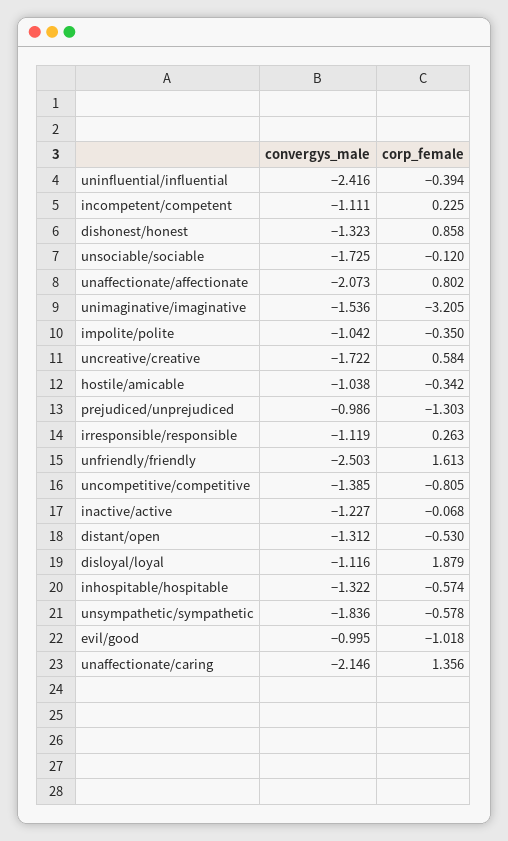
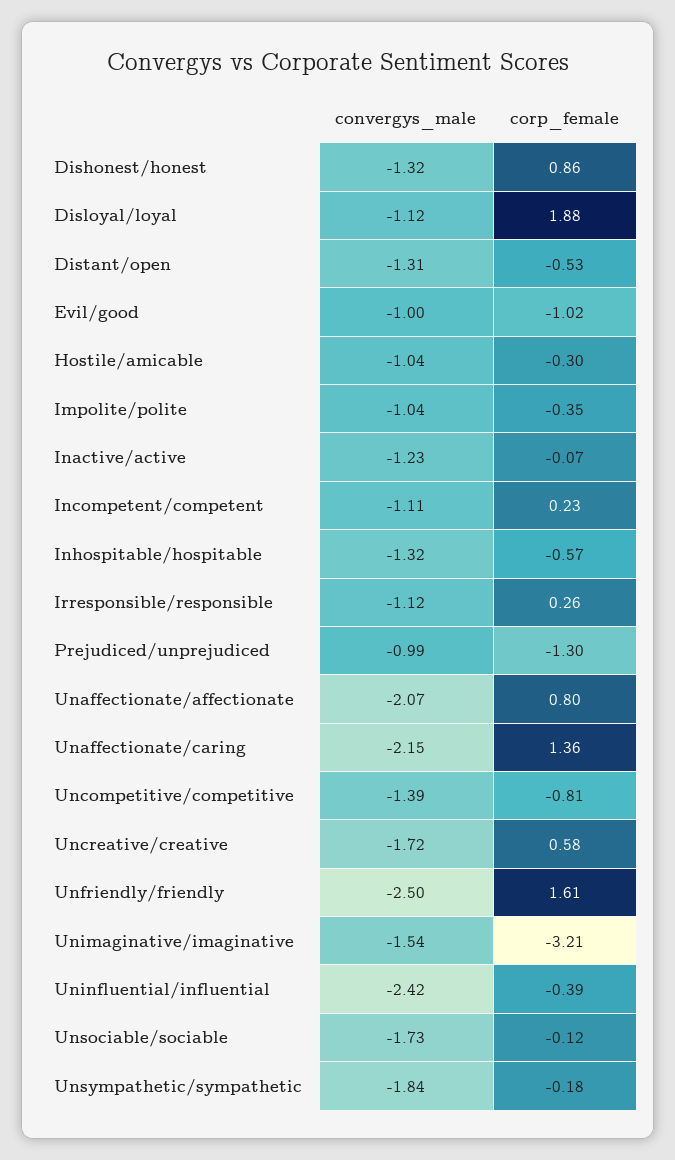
  {
    "convergys_male": {
      "uninfluential/influential": -2.416,
      "incompetent/competent": -1.111,
      "dishonest/honest": -1.323,
      "unsociable/sociable": -1.725,
      "unaffectionate/affectionate": -2.073,
      "unimaginative/imaginative": -1.536,
      "impolite/polite": -1.042,
      "uncreative/creative": -1.722,
      "hostile/amicable": -1.038,
      "prejudiced/unprejudiced": -0.986,
      "irresponsible/responsible": -1.119,
      "unfriendly/friendly": -2.503,
      "uncompetitive/competitive": -1.385,
      "inactive/active": -1.227,
      "distant/open": -1.312,
      "disloyal/loyal": -1.116,
      "inhospitable/hospitable": -1.322,
      "unsympathetic/sympathetic": -1.836,
      "evil/good": -0.995,
      "unaffectionate/caring": -2.146
    },
    "corp_female": {
      "uninfluential/influential": -0.394,
      "incompetent/competent": 0.225,
      "dishonest/honest": 0.858,
      "unsociable/sociable": -0.12,
      "unaffectionate/affectionate": 0.802,
      "unimaginative/imaginative": -3.205,
      "impolite/polite": -0.35,
      "uncreative/creative": 0.584,
-     "hostile/amicable": -0.342,
+     "hostile/amicable": -0.3,
      "prejudiced/unprejudiced": -1.303,
      "irresponsible/responsible": 0.263,
      "unfriendly/friendly": 1.613,
      "uncompetitive/competitive": -0.805,
      "inactive/active": -0.068,
      "distant/open": -0.53,
      "disloyal/loyal": 1.879,
      "inhospitable/hospitable": -0.574,
-     "unsympathetic/sympathetic": -0.578,
+     "unsympathetic/sympathetic": -0.18,
      "evil/good": -1.018,
      "unaffectionate/caring": 1.356
    }
  }

